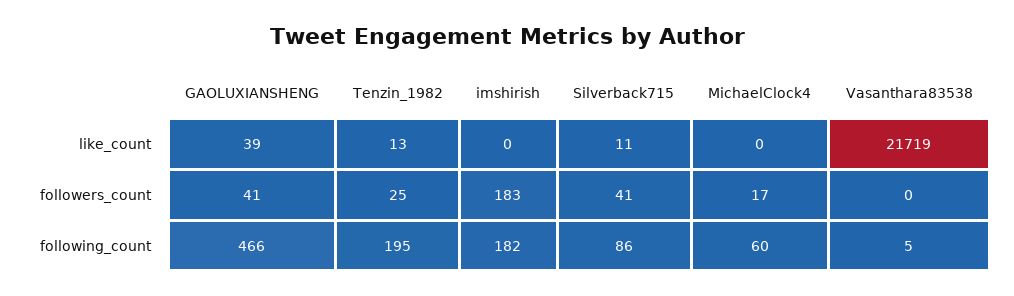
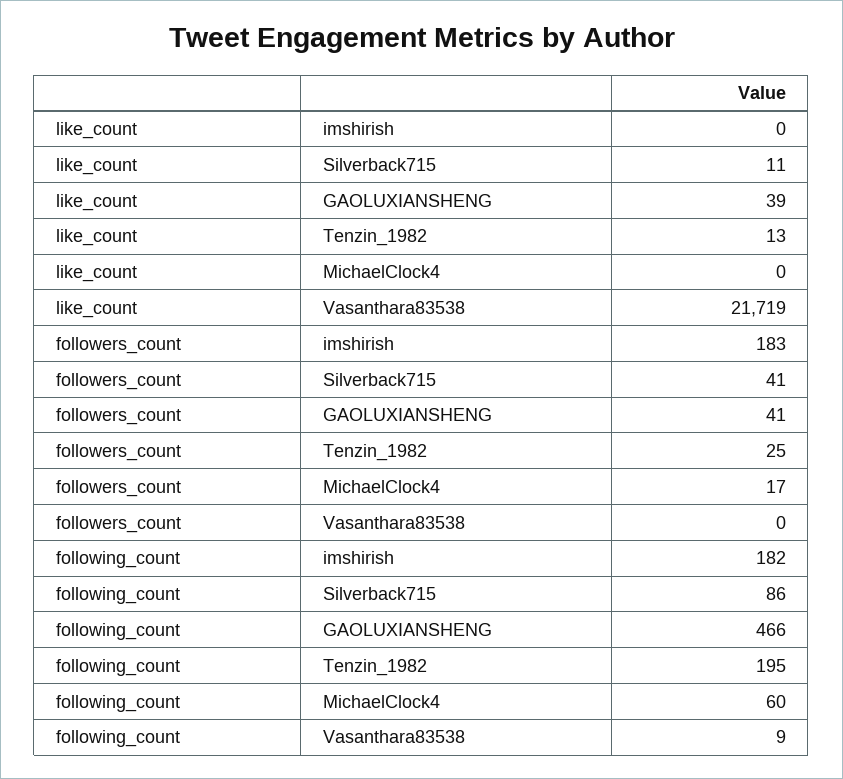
  {
    "GAOLUXIANSHENG": {
      "like_count": 39,
      "followers_count": 41,
      "following_count": 466
    },
    "Tenzin_1982": {
      "like_count": 13,
      "followers_count": 25,
      "following_count": 195
    },
    "imshirish": {
      "like_count": 0,
      "followers_count": 183,
      "following_count": 182
    },
    "Silverback715": {
      "like_count": 11,
      "followers_count": 41,
      "following_count": 86
    },
    "MichaelClock4": {
      "like_count": 0,
      "followers_count": 17,
      "following_count": 60
    },
    "Vasanthara83538": {
      "like_count": 21719,
      "followers_count": 0,
-     "following_count": 5
+     "following_count": 9
    }
  }

